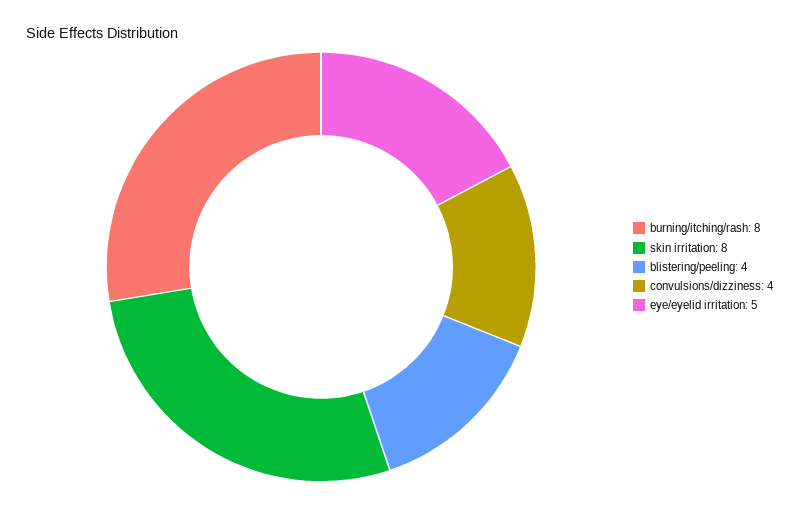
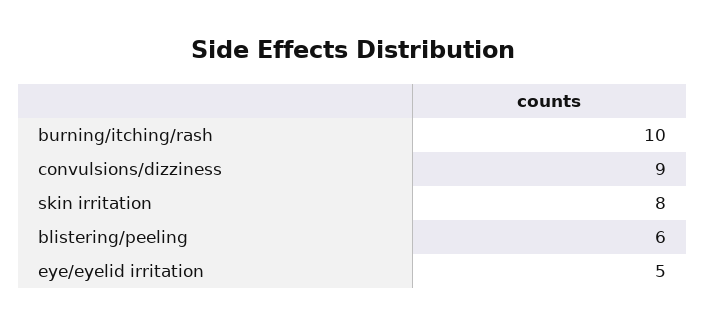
  {
-   "burning/itching/rash": 8,
+   "burning/itching/rash": 10,
    "skin irritation": 8,
-   "blistering/peeling": 4,
+   "blistering/peeling": 6,
-   "convulsions/dizziness": 4,
+   "convulsions/dizziness": 9,
    "eye/eyelid irritation": 5
  }

